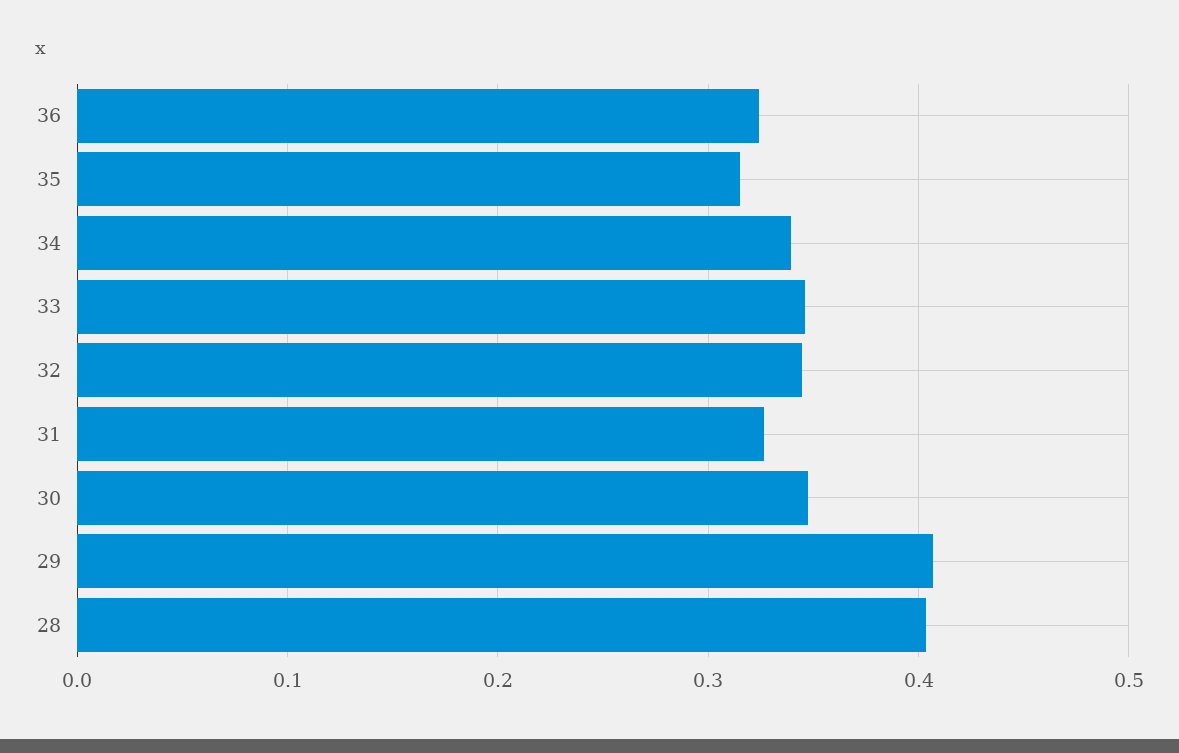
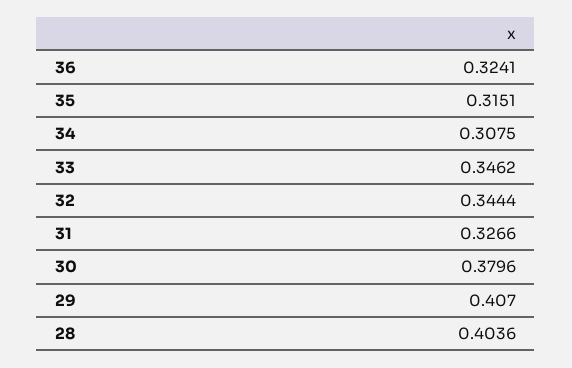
  {
    "36": 0.3241,
    "35": 0.3151,
-   "34": 0.34,
+   "34": 0.3075,
    "33": 0.3462,
    "32": 0.3444,
    "31": 0.3266,
-   "30": 0.35,
+   "30": 0.3796,
    "29": 0.407,
    "28": 0.4036
  }

